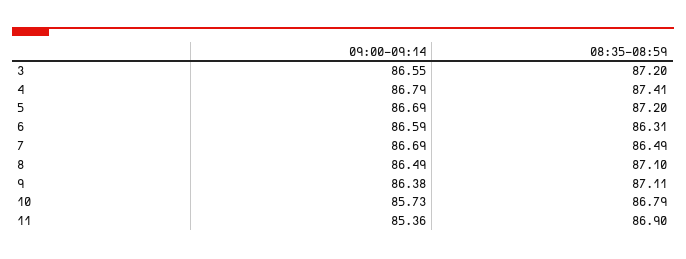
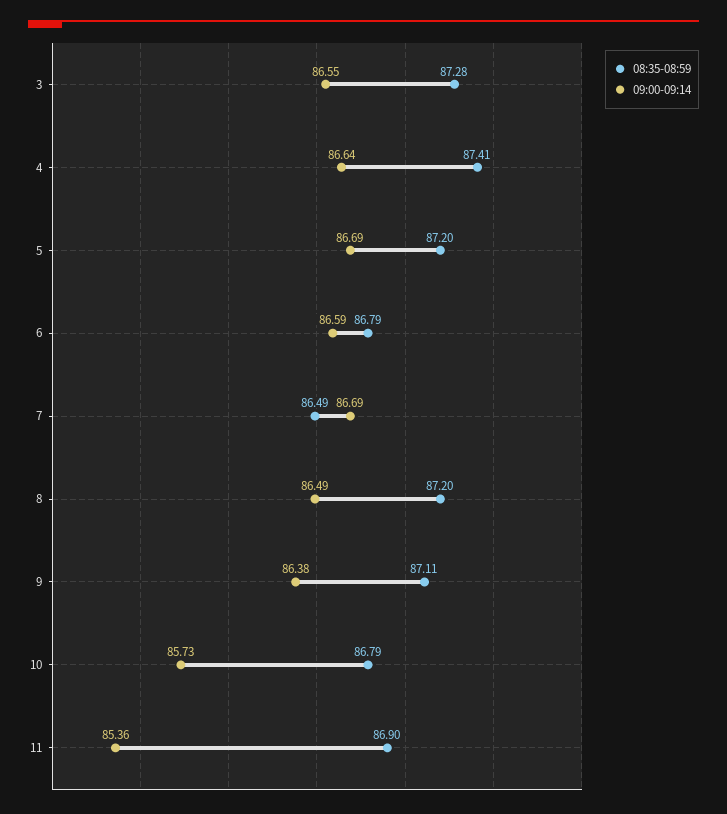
  {
    "09:00-09:14": {
      "3": 86.55,
-     "4": 86.79,
+     "4": 86.64,
      "5": 86.69,
      "6": 86.59,
      "7": 86.69,
      "8": 86.49,
      "9": 86.38,
      "10": 85.73,
      "11": 85.36
    },
    "08:35-08:59": {
-     "3": 87.2,
+     "3": 87.28,
      "4": 87.41,
      "5": 87.2,
-     "6": 86.31,
+     "6": 86.79,
      "7": 86.49,
-     "8": 87.1,
+     "8": 87.2,
      "9": 87.11,
      "10": 86.79,
      "11": 86.9
    }
  }

